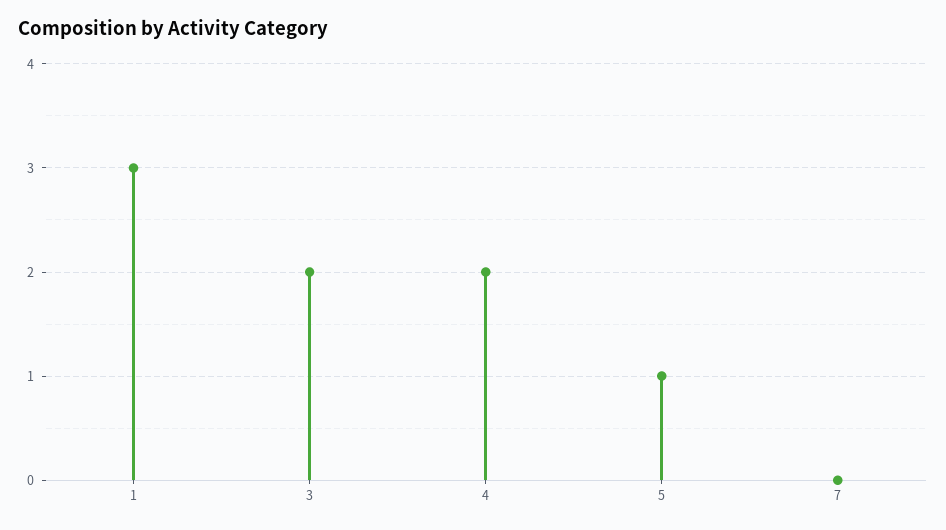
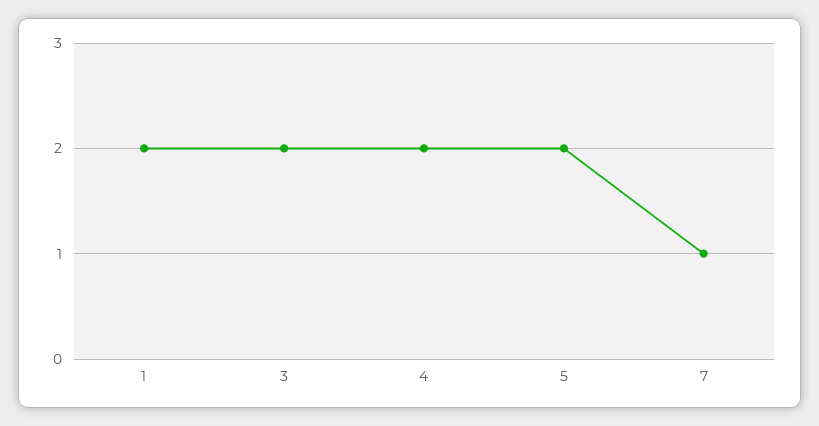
  {
-   "1": 3,
+   "1": 2,
    "3": 2,
    "4": 2,
-   "5": 1,
+   "5": 2,
-   "7": 0
+   "7": 1
  }

